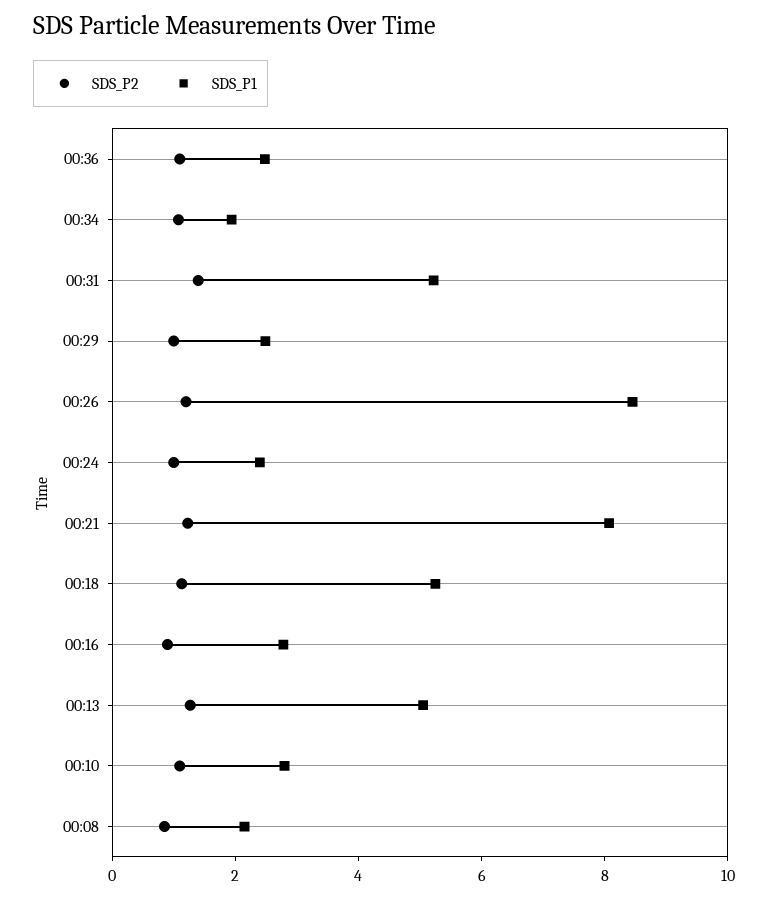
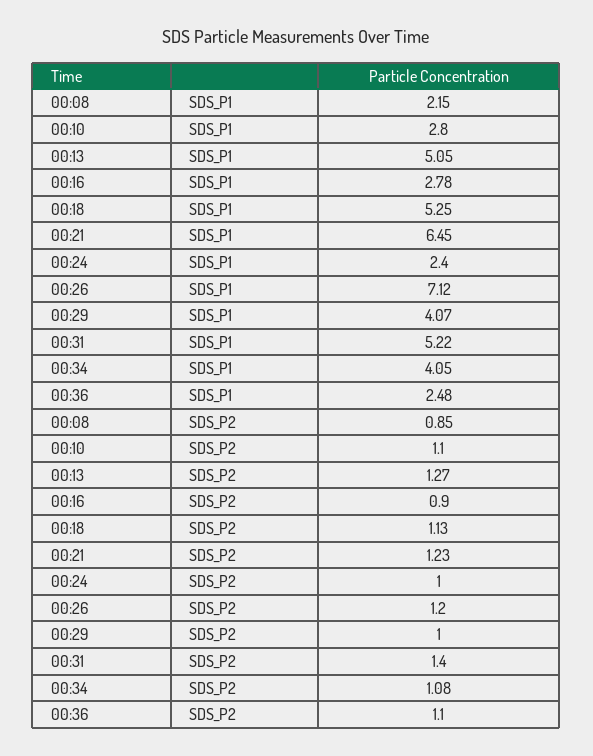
  {
    "SDS_P2": {
      "00:36": 1.1,
      "00:34": 1.08,
      "00:31": 1.4,
      "00:29": 1,
      "00:26": 1.2,
      "00:24": 1,
      "00:21": 1.23,
      "00:18": 1.13,
      "00:16": 0.9,
      "00:13": 1.27,
      "00:10": 1.1,
      "00:08": 0.85
    },
    "SDS_P1": {
      "00:36": 2.48,
-     "00:34": 2,
+     "00:34": 4.05,
      "00:31": 5.22,
-     "00:29": 2.5,
+     "00:29": 4.07,
-     "00:26": 8.5,
+     "00:26": 7.12,
      "00:24": 2.4,
-     "00:21": 8,
+     "00:21": 6.45,
      "00:18": 5.25,
      "00:16": 2.78,
      "00:13": 5.05,
      "00:10": 2.8,
      "00:08": 2.15
    }
  }

